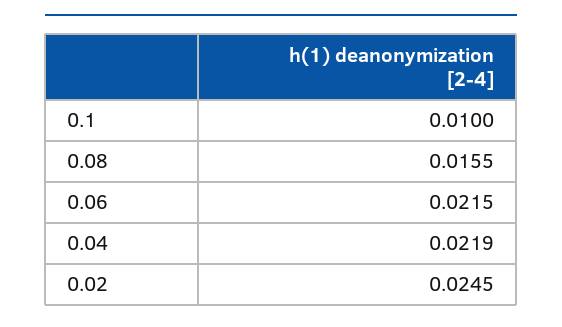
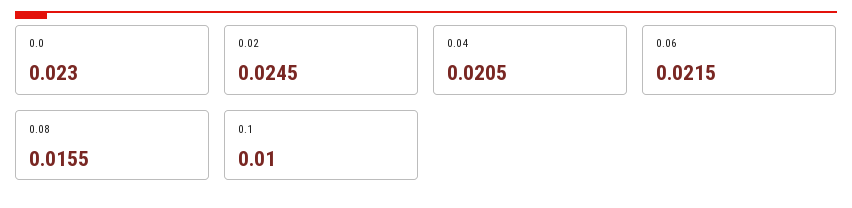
  {
    "0.1": 0.01,
    "0.08": 0.0155,
    "0.06": 0.0215,
-   "0.04": 0.0219,
+   "0.04": 0.0205,
-   "0.02": 0.0245
+   "0.02": 0.0245,
+   "0.0": 0.023
  }

